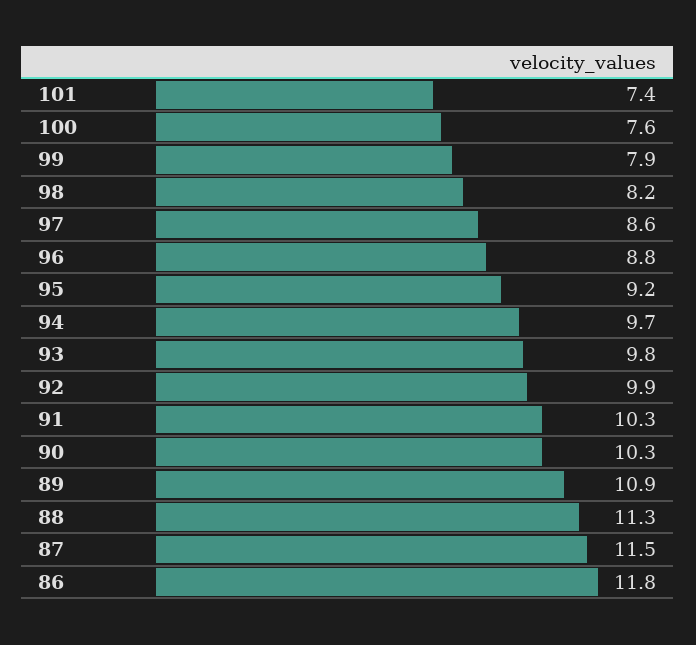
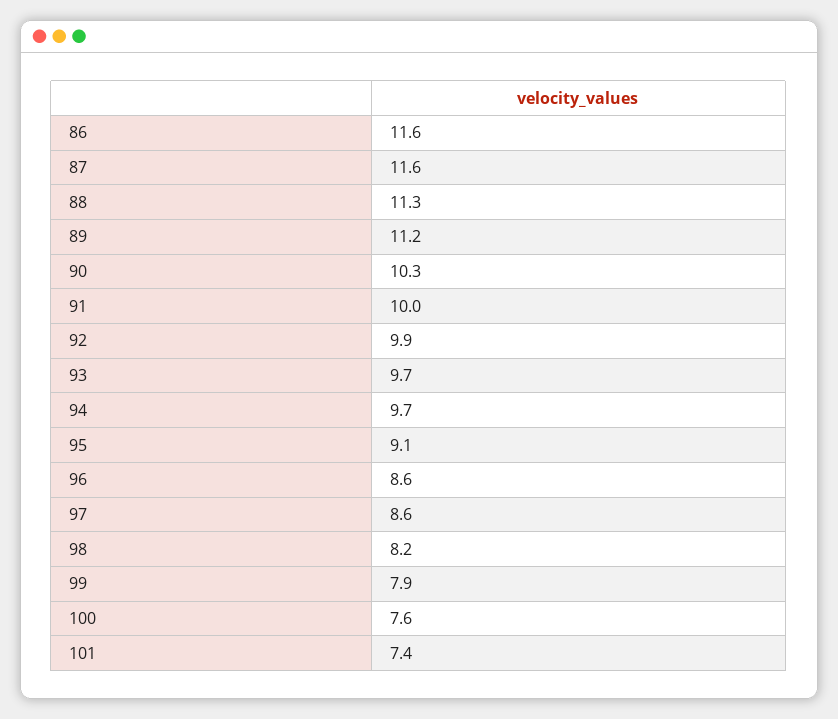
  {
    "101": 7.4,
    "100": 7.6,
    "99": 7.9,
    "98": 8.2,
    "97": 8.6,
-   "96": 8.8,
+   "96": 8.6,
-   "95": 9.2,
+   "95": 9.1,
    "94": 9.7,
-   "93": 9.8,
+   "93": 9.7,
    "92": 9.9,
-   "91": 10.3,
+   "91": 10,
    "90": 10.3,
-   "89": 10.9,
+   "89": 11.2,
    "88": 11.3,
-   "87": 11.5,
+   "87": 11.6,
-   "86": 11.8
+   "86": 11.6
  }

